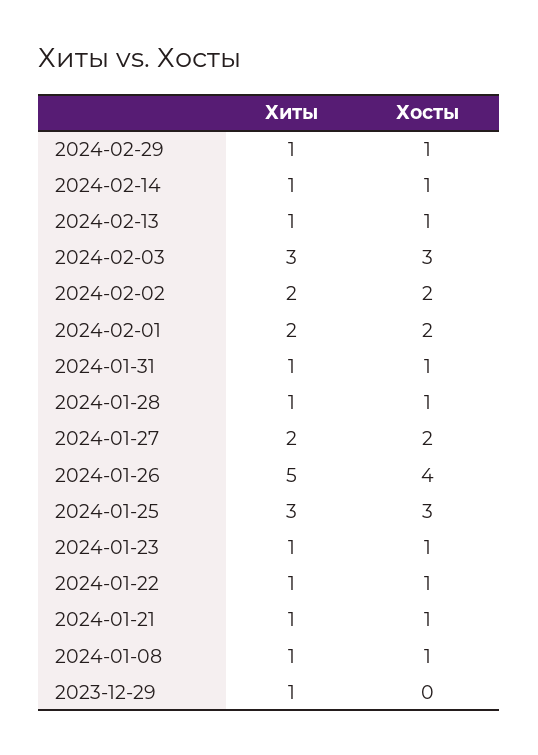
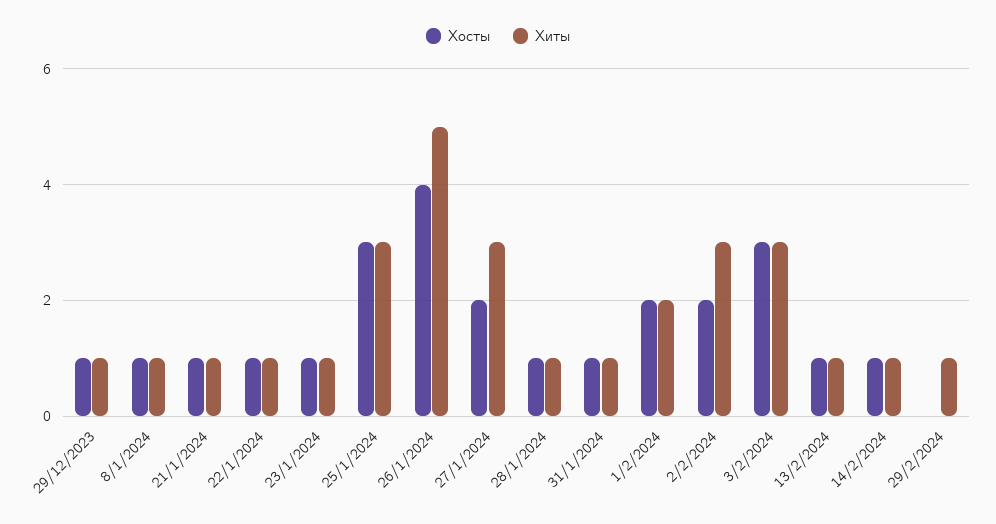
  {
    "Хиты": {
      "2024-02-29": 1,
      "2024-02-14": 1,
      "2024-02-13": 1,
      "2024-02-03": 3,
-     "2024-02-02": 2,
+     "2024-02-02": 3,
      "2024-02-01": 2,
      "2024-01-31": 1,
      "2024-01-28": 1,
-     "2024-01-27": 2,
+     "2024-01-27": 3,
      "2024-01-26": 5,
      "2024-01-25": 3,
      "2024-01-23": 1,
      "2024-01-22": 1,
      "2024-01-21": 1,
      "2024-01-08": 1,
      "2023-12-29": 1
    },
    "Хосты": {
-     "2024-02-29": 1,
+     "2024-02-29": 0,
      "2024-02-14": 1,
      "2024-02-13": 1,
      "2024-02-03": 3,
      "2024-02-02": 2,
      "2024-02-01": 2,
      "2024-01-31": 1,
      "2024-01-28": 1,
      "2024-01-27": 2,
      "2024-01-26": 4,
      "2024-01-25": 3,
      "2024-01-23": 1,
      "2024-01-22": 1,
      "2024-01-21": 1,
      "2024-01-08": 1,
-     "2023-12-29": 0
+     "2023-12-29": 1
    }
  }

